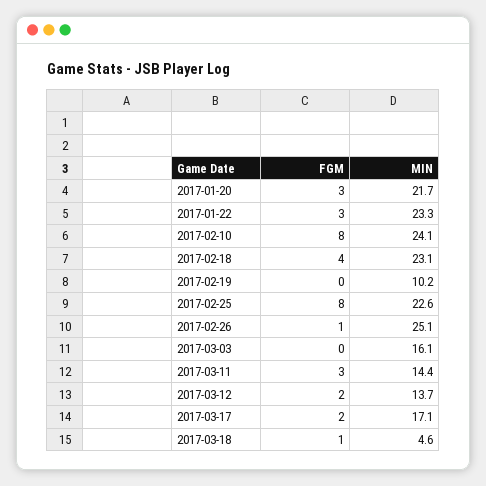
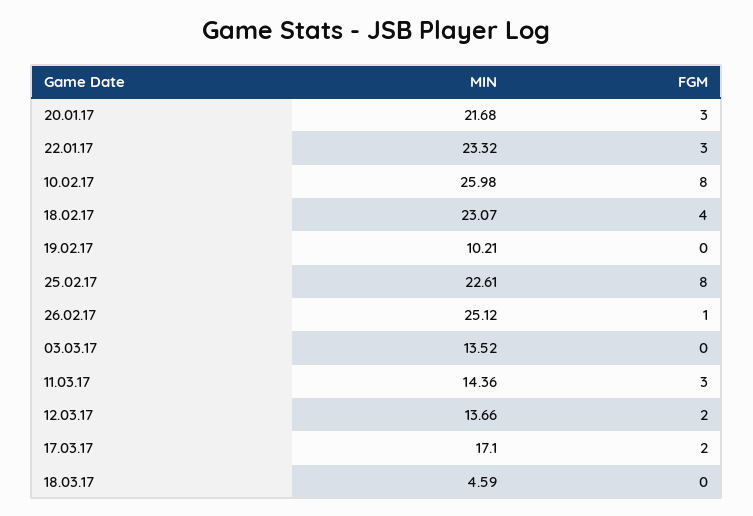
  {
    "FGM": {
      "2017-01-20": 3,
      "2017-01-22": 3,
      "2017-02-10": 8,
      "2017-02-18": 4,
      "2017-02-19": 0,
      "2017-02-25": 8,
      "2017-02-26": 1,
      "2017-03-03": 0,
      "2017-03-11": 3,
      "2017-03-12": 2,
      "2017-03-17": 2,
-     "2017-03-18": 1
+     "2017-03-18": 0
    },
    "MIN": {
      "2017-01-20": 21.68,
      "2017-01-22": 23.32,
-     "2017-02-10": 24.1,
+     "2017-02-10": 25.98,
      "2017-02-18": 23.07,
      "2017-02-19": 10.21,
      "2017-02-25": 22.61,
      "2017-02-26": 25.12,
-     "2017-03-03": 16.1,
+     "2017-03-03": 13.52,
      "2017-03-11": 14.36,
      "2017-03-12": 13.66,
      "2017-03-17": 17.1,
      "2017-03-18": 4.59
    }
  }

